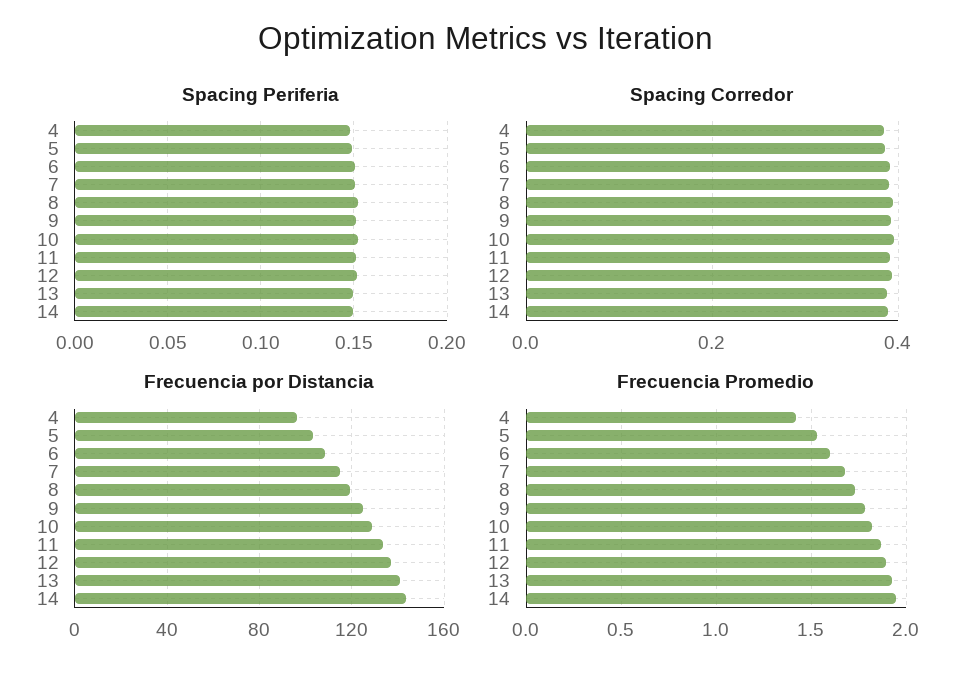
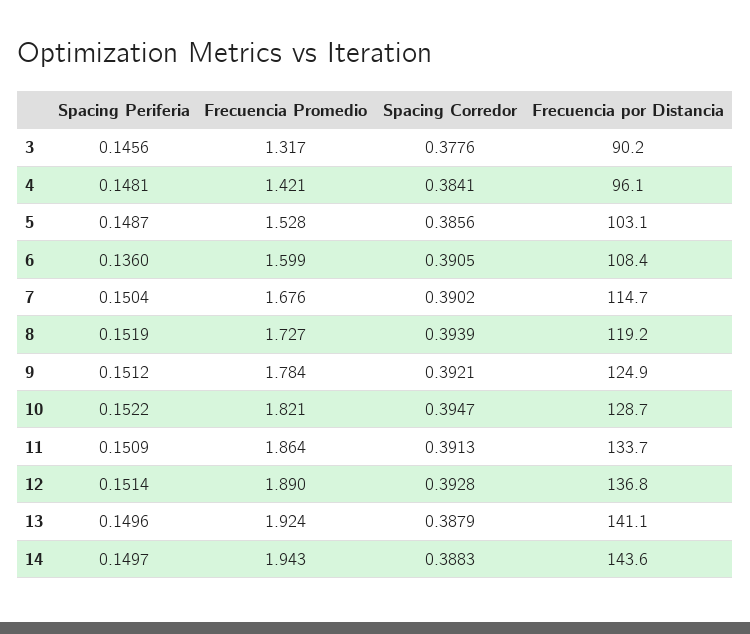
  {
    "Spacing Periferia": {
      "4": 0.1481,
      "5": 0.1487,
-     "6": 0.15,
+     "6": 0.136,
      "7": 0.1504,
      "8": 0.1519,
      "9": 0.1512,
      "10": 0.1522,
      "11": 0.1509,
      "12": 0.1514,
      "13": 0.1496,
-     "14": 0.1497
+     "14": 0.1497,
+     "3": 0.1456
    },
    "Spacing Corredor": {
      "4": 0.3841,
      "5": 0.3856,
      "6": 0.3905,
      "7": 0.3902,
      "8": 0.3939,
      "9": 0.3921,
      "10": 0.3947,
      "11": 0.3913,
      "12": 0.3928,
      "13": 0.3879,
-     "14": 0.3883
+     "14": 0.3883,
+     "3": 0.3776
    },
    "Frecuencia por Distancia": {
      "4": 96.1,
      "5": 103.1,
      "6": 108.4,
      "7": 114.7,
      "8": 119.2,
      "9": 124.9,
      "10": 128.7,
      "11": 133.7,
      "12": 136.8,
      "13": 141.1,
-     "14": 143.6
+     "14": 143.6,
+     "3": 90.2
    },
    "Frecuencia Promedio": {
      "4": 1.421,
      "5": 1.528,
      "6": 1.599,
      "7": 1.676,
      "8": 1.727,
      "9": 1.784,
      "10": 1.821,
      "11": 1.864,
      "12": 1.89,
      "13": 1.924,
-     "14": 1.943
+     "14": 1.943,
+     "3": 1.317
    }
  }

